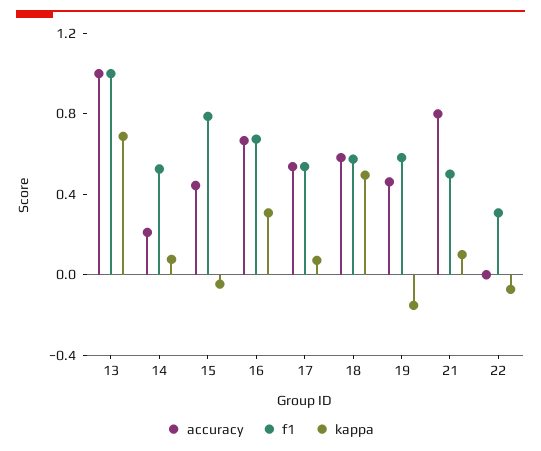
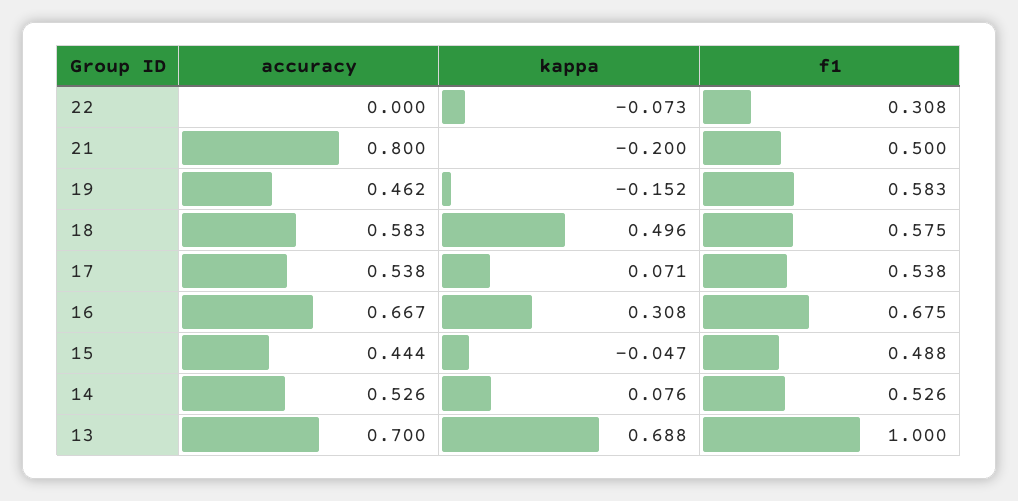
  {
    "accuracy": {
-     "13": 1,
+     "13": 0.7,
-     "14": 0.2,
+     "14": 0.526,
      "15": 0.444,
      "16": 0.667,
      "17": 0.538,
      "18": 0.583,
      "19": 0.462,
      "21": 0.8,
      "22": 0
    },
    "f1": {
      "13": 1,
      "14": 0.526,
-     "15": 0.8,
+     "15": 0.488,
      "16": 0.675,
      "17": 0.538,
      "18": 0.575,
      "19": 0.583,
      "21": 0.5,
      "22": 0.308
    },
    "kappa": {
      "13": 0.688,
      "14": 0.076,
      "15": -0.047,
      "16": 0.308,
      "17": 0.071,
      "18": 0.496,
      "19": -0.152,
-     "21": 0.1,
+     "21": -0.2,
      "22": -0.073
    }
  }

